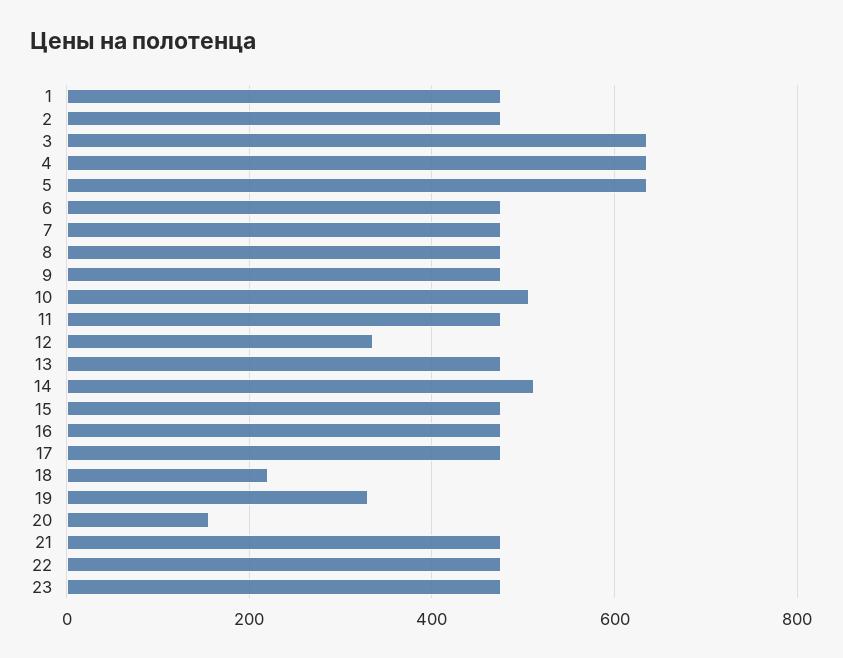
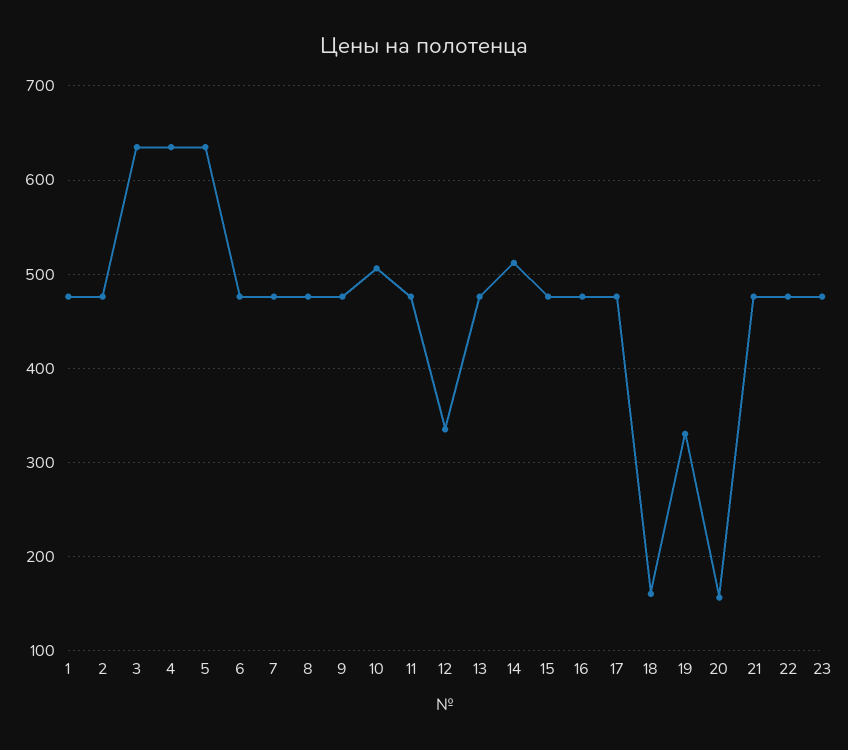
  {
    "1": 480,
    "2": 480,
    "3": 640,
    "4": 640,
    "5": 640,
    "6": 480,
    "7": 480,
    "8": 480,
    "9": 480,
    "10": 510,
    "11": 480,
    "12": 340,
    "13": 480,
    "14": 510,
    "15": 480,
    "16": 480,
    "17": 480,
-   "18": 220,
+   "18": 160,
    "19": 330,
    "20": 160,
    "21": 480,
    "22": 480,
    "23": 480
  }

